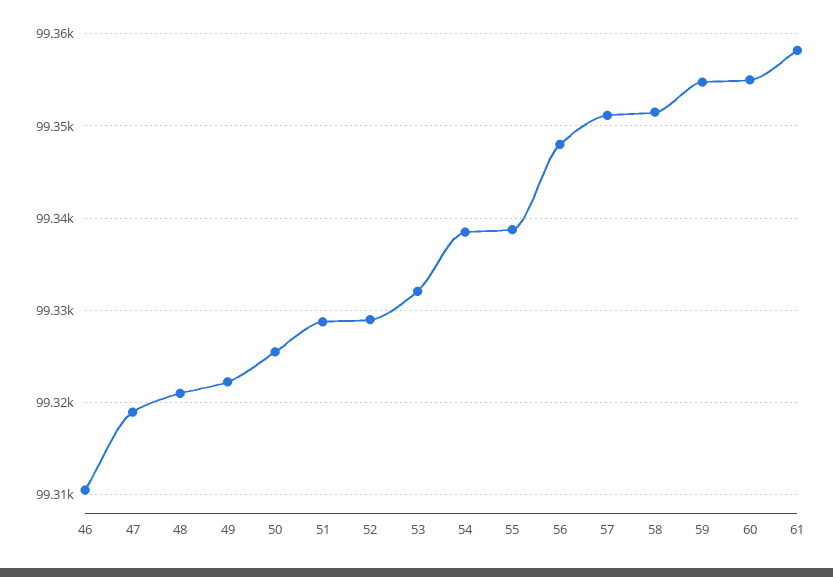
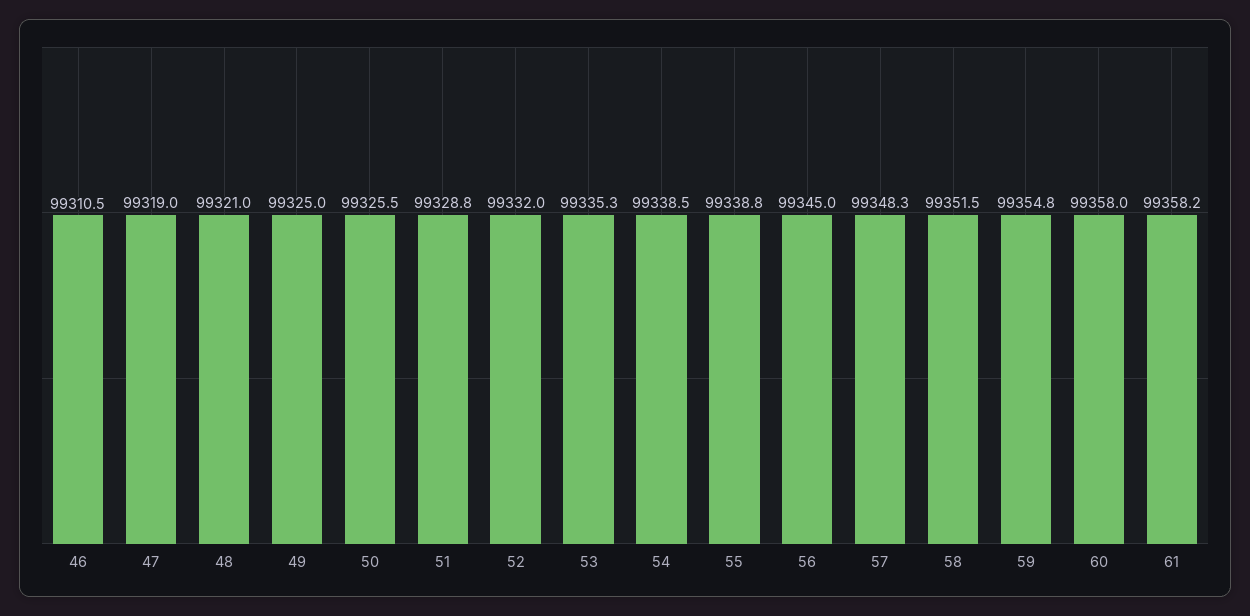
  {
    "46": 99310.5,
    "47": 99319,
    "48": 99321,
-   "49": 99322,
+   "49": 99325,
    "50": 99325.5,
    "51": 99328.8,
-   "52": 99329,
+   "52": 99332,
-   "53": 99332,
+   "53": 99335.3,
    "54": 99338.5,
    "55": 99338.8,
-   "56": 99348,
+   "56": 99345,
-   "57": 99351,
+   "57": 99348.3,
    "58": 99351.5,
    "59": 99354.8,
-   "60": 99355,
+   "60": 99358,
    "61": 99358.2
  }

